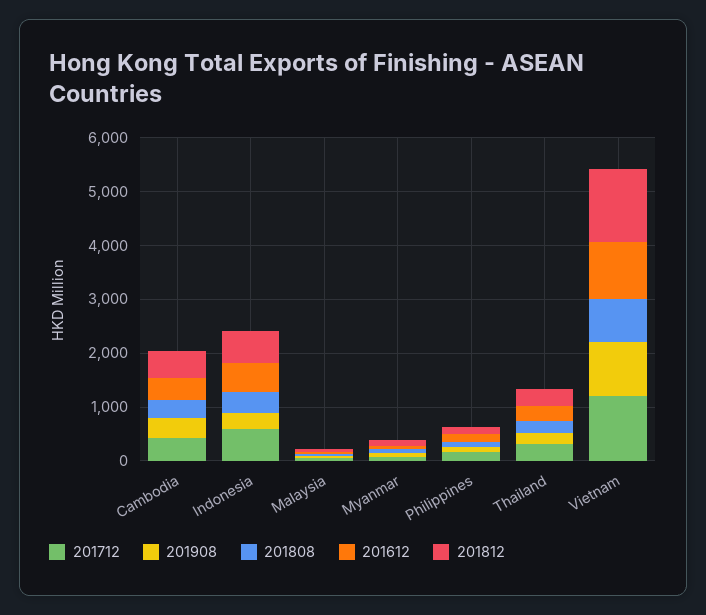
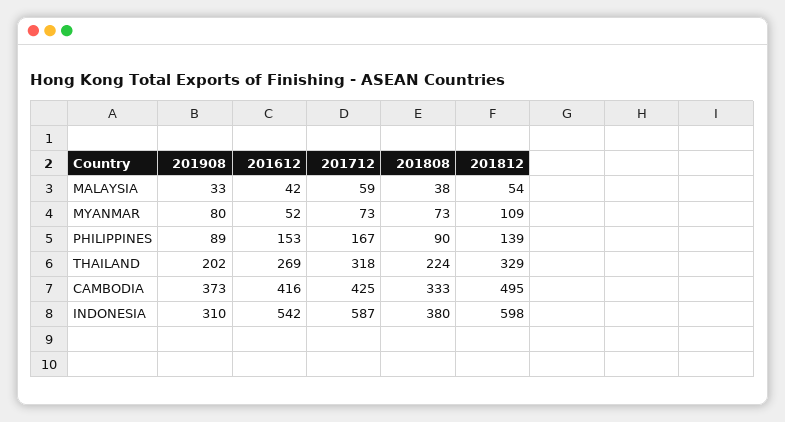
  {
    "201712": {
      "Cambodia": 425,
      "Indonesia": 587,
      "Malaysia": 59,
      "Myanmar": 73,
      "Philippines": 167,
-     "Thailand": 318,
+     "Thailand": 318
-     "Vietnam": 1200
    },
    "201908": {
      "Cambodia": 373,
      "Indonesia": 310,
      "Malaysia": 33,
      "Myanmar": 80,
      "Philippines": 89,
-     "Thailand": 202,
+     "Thailand": 202
-     "Vietnam": 1000
    },
    "201808": {
      "Cambodia": 333,
      "Indonesia": 380,
      "Malaysia": 38,
      "Myanmar": 73,
      "Philippines": 90,
-     "Thailand": 224,
+     "Thailand": 224
-     "Vietnam": 800
    },
    "201612": {
      "Cambodia": 416,
      "Indonesia": 542,
      "Malaysia": 42,
      "Myanmar": 52,
      "Philippines": 153,
-     "Thailand": 269,
+     "Thailand": 269
-     "Vietnam": 1000
    },
    "201812": {
      "Cambodia": 495,
      "Indonesia": 598,
      "Malaysia": 54,
      "Myanmar": 109,
      "Philippines": 139,
-     "Thailand": 329,
+     "Thailand": 329
-     "Vietnam": 1400
    }
  }

